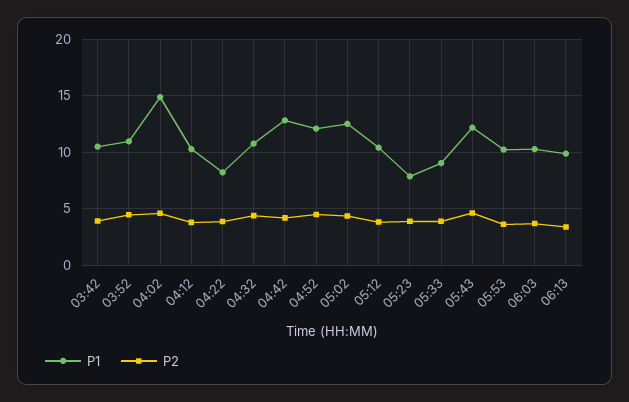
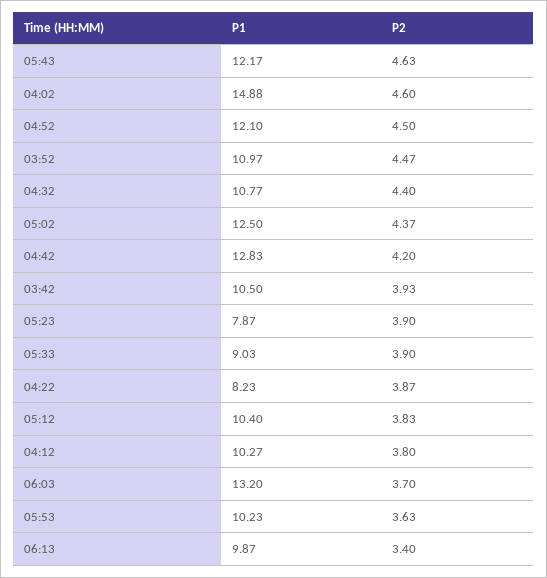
  {
    "P1": {
      "03:42": 10.5,
      "03:52": 10.97,
      "04:02": 14.88,
      "04:12": 10.27,
      "04:22": 8.23,
      "04:32": 10.77,
      "04:42": 12.83,
      "04:52": 12.1,
      "05:02": 12.5,
      "05:12": 10.4,
      "05:23": 7.87,
      "05:33": 9.03,
      "05:43": 12.17,
      "05:53": 10.23,
-     "06:03": 10,
+     "06:03": 13.2,
      "06:13": 9.87
    },
    "P2": {
      "03:42": 3.93,
      "03:52": 4.47,
      "04:02": 4.6,
      "04:12": 3.8,
      "04:22": 3.87,
      "04:32": 4.4,
      "04:42": 4.2,
      "04:52": 4.5,
      "05:02": 4.37,
      "05:12": 3.83,
      "05:23": 3.9,
      "05:33": 3.9,
      "05:43": 4.63,
      "05:53": 3.63,
      "06:03": 3.7,
      "06:13": 3.4
    }
  }

